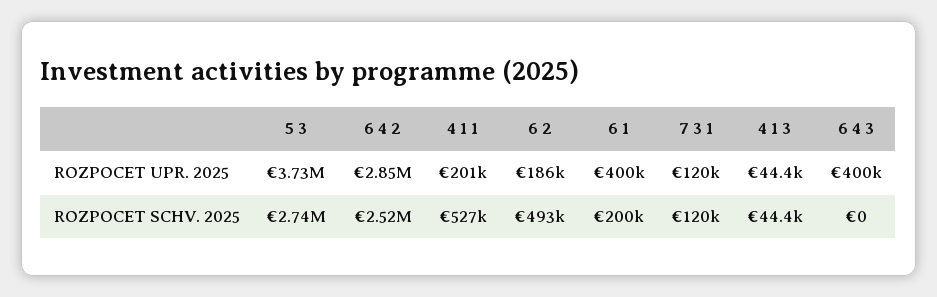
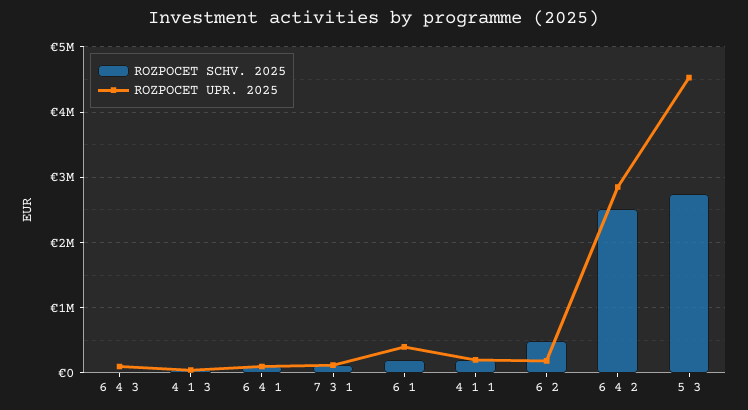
  {
    "ROZPOCET UPR. 2025": {
-     "5 3": 3730000,
+     "5 3": 4500000,
      "6 4 2": 2850000,
      "4 1 1": 201000,
      "6 2": 186000,
      "6 1": 400000,
      "7 3 1": 120000,
      "4 1 3": 44400,
-     "6 4 3": 400000
+     "6 4 3": 100000,
+     "6 4 1": 100000
    },
    "ROZPOCET SCHV. 2025": {
      "5 3": 2740000,
      "6 4 2": 2520000,
-     "4 1 1": 527000,
+     "4 1 1": 200000,
      "6 2": 493000,
      "6 1": 200000,
      "7 3 1": 120000,
      "4 1 3": 44400,
-     "6 4 3": 0
+     "6 4 3": 0,
+     "6 4 1": 100000
    }
  }

